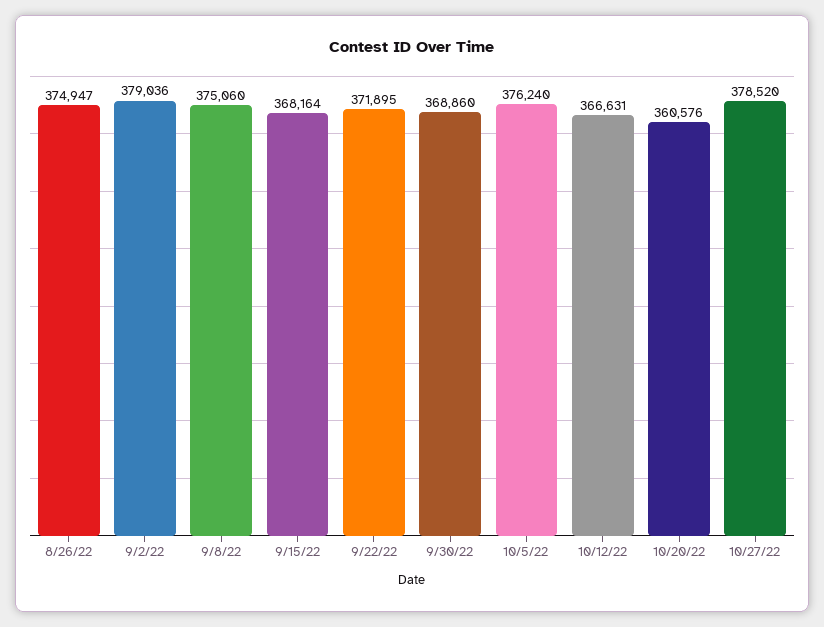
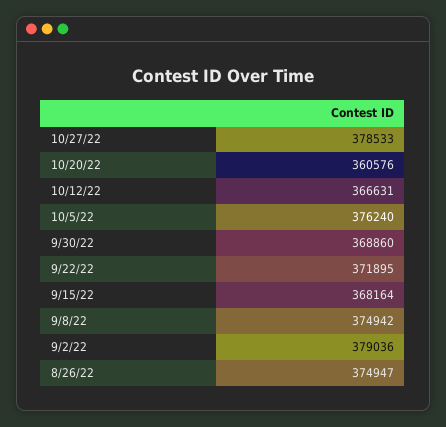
  {
    "8/26/22": 374947,
    "9/2/22": 379036,
-   "9/8/22": 375060,
+   "9/8/22": 374942,
    "9/15/22": 368164,
    "9/22/22": 371895,
    "9/30/22": 368860,
    "10/5/22": 376240,
    "10/12/22": 366631,
    "10/20/22": 360576,
-   "10/27/22": 378520
+   "10/27/22": 378533
  }

